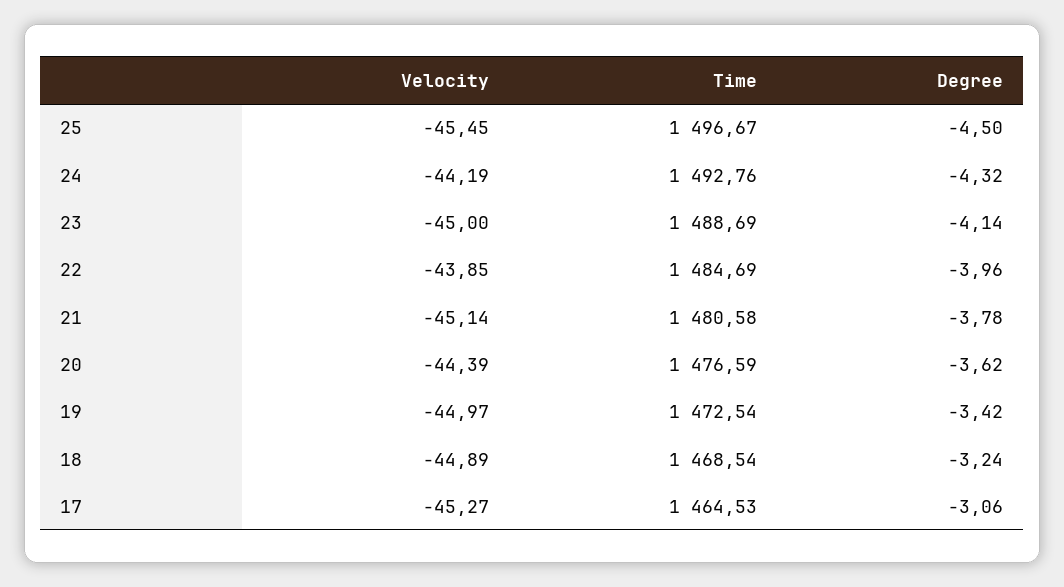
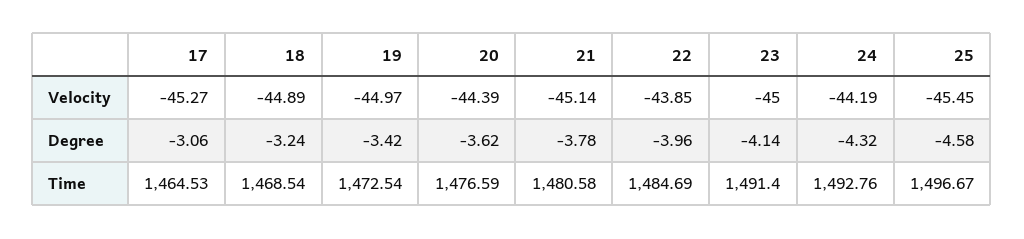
  {
    "Velocity": {
      "25": -45.45,
      "24": -44.19,
      "23": -45,
      "22": -43.85,
      "21": -45.14,
      "20": -44.39,
      "19": -44.97,
      "18": -44.89,
      "17": -45.27
    },
    "Time": {
      "25": 1496.67,
      "24": 1492.76,
-     "23": 1488.69,
+     "23": 1491.4,
      "22": 1484.69,
      "21": 1480.58,
      "20": 1476.59,
      "19": 1472.54,
      "18": 1468.54,
      "17": 1464.53
    },
    "Degree": {
-     "25": -4.5,
+     "25": -4.58,
      "24": -4.32,
      "23": -4.14,
      "22": -3.96,
      "21": -3.78,
      "20": -3.62,
      "19": -3.42,
      "18": -3.24,
      "17": -3.06
    }
  }

